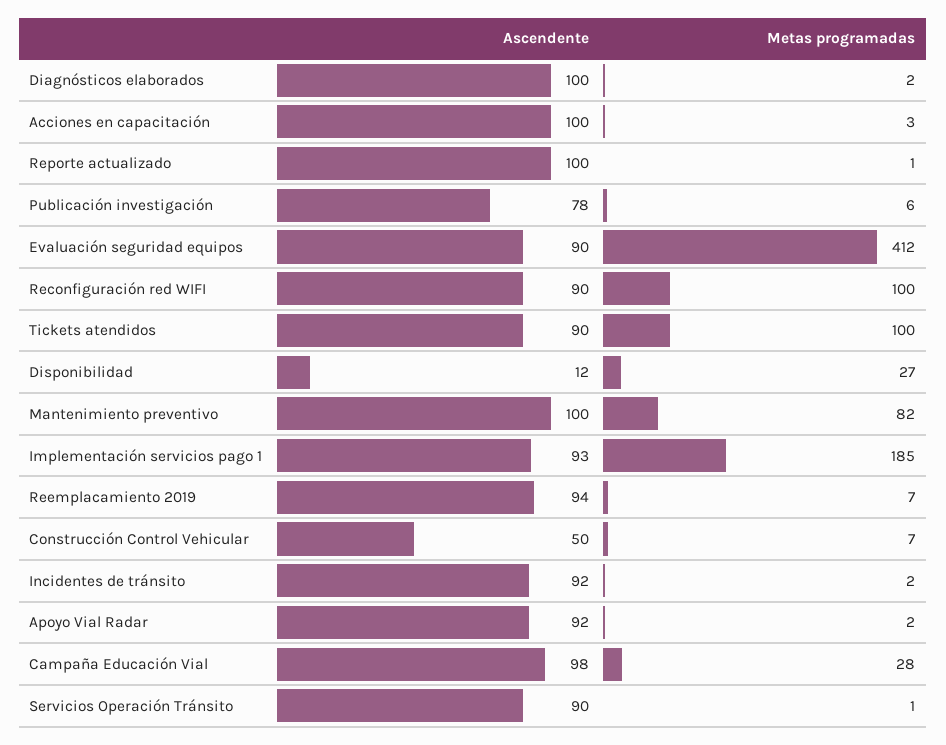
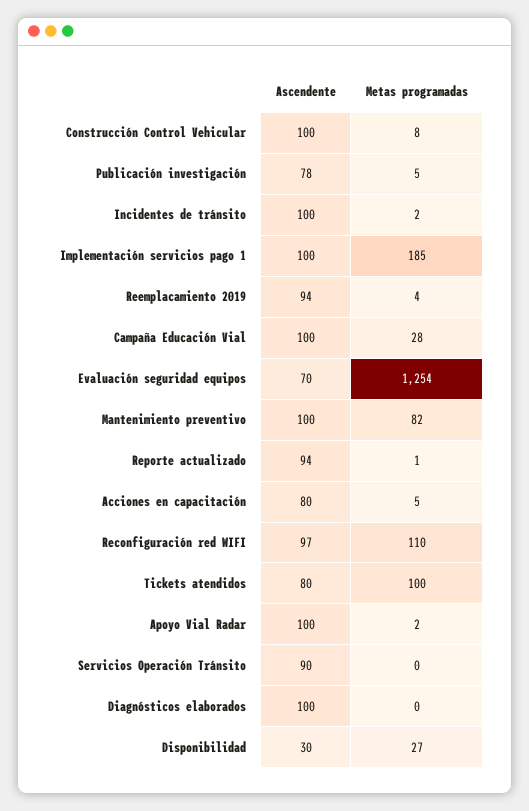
  {
    "Ascendente": {
      "Diagnósticos elaborados": 100,
-     "Acciones en capacitación": 100,
+     "Acciones en capacitación": 80,
-     "Reporte actualizado": 100,
+     "Reporte actualizado": 94,
      "Publicación investigación": 78,
-     "Evaluación seguridad equipos": 90,
+     "Evaluación seguridad equipos": 70,
-     "Reconfiguración red WIFI": 90,
+     "Reconfiguración red WIFI": 97,
-     "Tickets atendidos": 90,
+     "Tickets atendidos": 80,
-     "Disponibilidad": 12,
+     "Disponibilidad": 30,
      "Mantenimiento preventivo": 100,
-     "Implementación servicios pago 1": 93,
+     "Implementación servicios pago 1": 100,
      "Reemplacamiento 2019": 94,
-     "Construcción Control Vehicular": 50,
+     "Construcción Control Vehicular": 100,
-     "Incidentes de tránsito": 92,
+     "Incidentes de tránsito": 100,
-     "Apoyo Vial Radar": 92,
+     "Apoyo Vial Radar": 100,
-     "Campaña Educación Vial": 98,
+     "Campaña Educación Vial": 100,
      "Servicios Operación Tránsito": 90
    },
    "Metas programadas": {
-     "Diagnósticos elaborados": 2,
+     "Diagnósticos elaborados": 0,
-     "Acciones en capacitación": 3,
+     "Acciones en capacitación": 5,
      "Reporte actualizado": 1,
-     "Publicación investigación": 6,
+     "Publicación investigación": 5,
-     "Evaluación seguridad equipos": 412,
+     "Evaluación seguridad equipos": 1254,
-     "Reconfiguración red WIFI": 100,
+     "Reconfiguración red WIFI": 110,
      "Tickets atendidos": 100,
      "Disponibilidad": 27,
      "Mantenimiento preventivo": 82,
      "Implementación servicios pago 1": 185,
-     "Reemplacamiento 2019": 7,
+     "Reemplacamiento 2019": 4,
-     "Construcción Control Vehicular": 7,
+     "Construcción Control Vehicular": 8,
      "Incidentes de tránsito": 2,
      "Apoyo Vial Radar": 2,
      "Campaña Educación Vial": 28,
-     "Servicios Operación Tránsito": 1
+     "Servicios Operación Tránsito": 0
    }
  }

